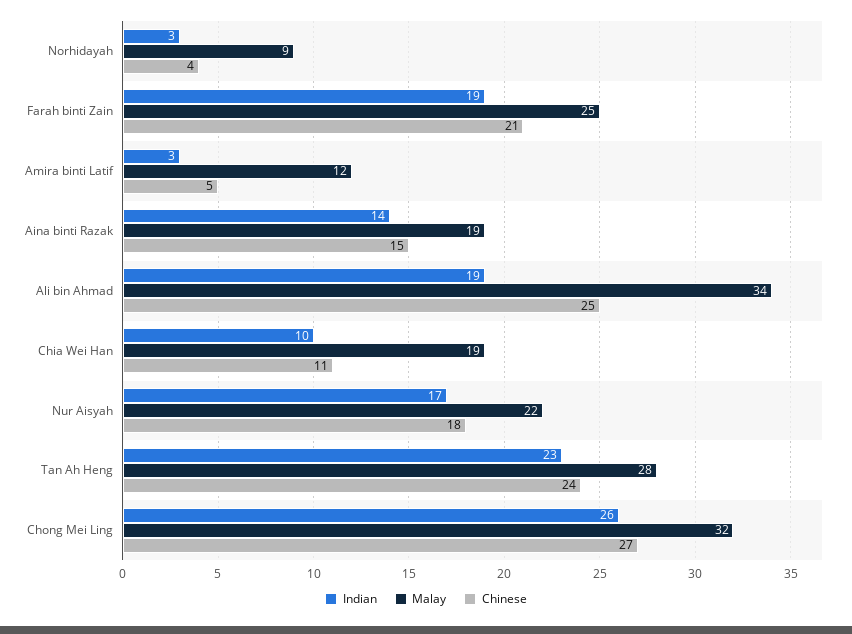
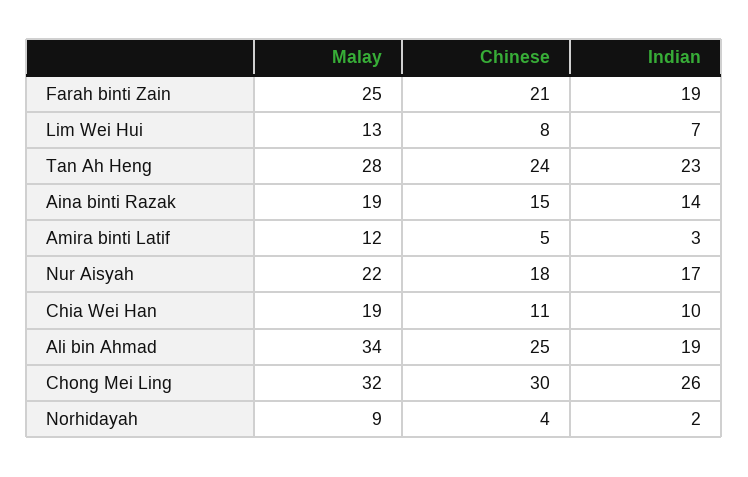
  {
    "Indian": {
-     "Norhidayah": 3,
+     "Norhidayah": 2,
      "Farah binti Zain": 19,
      "Amira binti Latif": 3,
      "Aina binti Razak": 14,
      "Ali bin Ahmad": 19,
      "Chia Wei Han": 10,
      "Nur Aisyah": 17,
      "Tan Ah Heng": 23,
-     "Chong Mei Ling": 26
+     "Chong Mei Ling": 26,
+     "Lim Wei Hui": 7
    },
    "Malay": {
      "Norhidayah": 9,
      "Farah binti Zain": 25,
      "Amira binti Latif": 12,
      "Aina binti Razak": 19,
      "Ali bin Ahmad": 34,
      "Chia Wei Han": 19,
      "Nur Aisyah": 22,
      "Tan Ah Heng": 28,
-     "Chong Mei Ling": 32
+     "Chong Mei Ling": 32,
+     "Lim Wei Hui": 13
    },
    "Chinese": {
      "Norhidayah": 4,
      "Farah binti Zain": 21,
      "Amira binti Latif": 5,
      "Aina binti Razak": 15,
      "Ali bin Ahmad": 25,
      "Chia Wei Han": 11,
      "Nur Aisyah": 18,
      "Tan Ah Heng": 24,
-     "Chong Mei Ling": 27
+     "Chong Mei Ling": 30,
+     "Lim Wei Hui": 8
    }
  }

